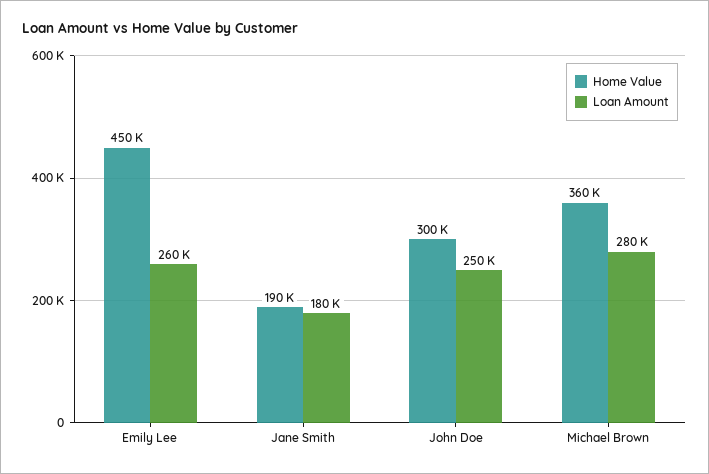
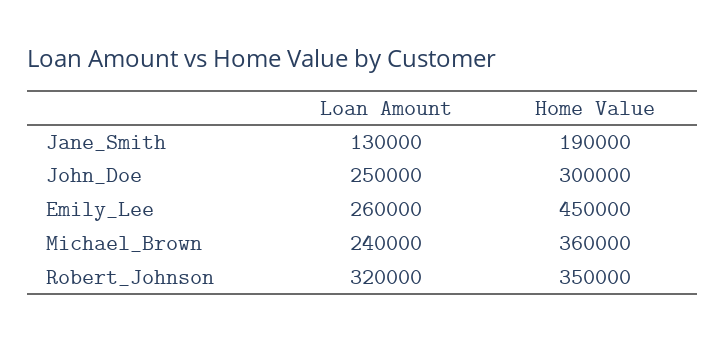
  {
    "Home Value": {
      "Emily Lee": 450000,
      "Jane Smith": 190000,
      "John Doe": 300000,
-     "Michael Brown": 360000
+     "Michael Brown": 360000,
+     "Robert_Johnson": 350000
    },
    "Loan Amount": {
      "Emily Lee": 260000,
-     "Jane Smith": 180000,
+     "Jane Smith": 130000,
      "John Doe": 250000,
-     "Michael Brown": 280000
+     "Michael Brown": 240000,
+     "Robert_Johnson": 320000
    }
  }

